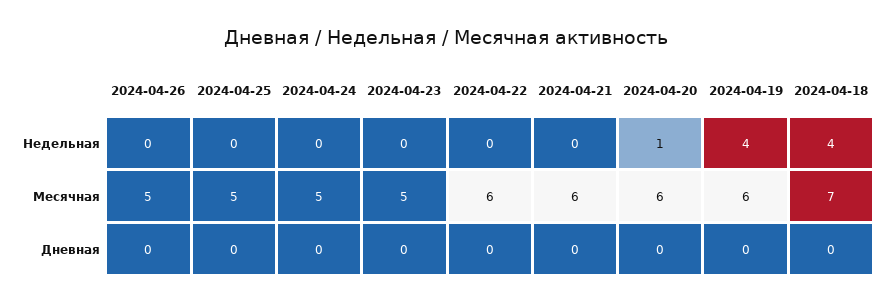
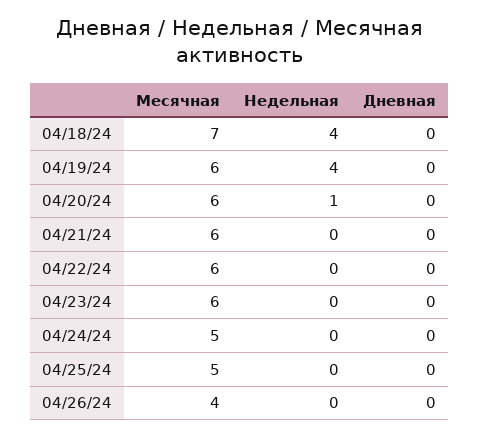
  {
    "2024-04-26": {
      "Недельная": 0,
-     "Месячная": 5,
+     "Месячная": 4,
      "Дневная": 0
    },
    "2024-04-25": {
      "Недельная": 0,
      "Месячная": 5,
      "Дневная": 0
    },
    "2024-04-24": {
      "Недельная": 0,
      "Месячная": 5,
      "Дневная": 0
    },
    "2024-04-23": {
      "Недельная": 0,
-     "Месячная": 5,
+     "Месячная": 6,
      "Дневная": 0
    },
    "2024-04-22": {
      "Недельная": 0,
      "Месячная": 6,
      "Дневная": 0
    },
    "2024-04-21": {
      "Недельная": 0,
      "Месячная": 6,
      "Дневная": 0
    },
    "2024-04-20": {
      "Недельная": 1,
      "Месячная": 6,
      "Дневная": 0
    },
    "2024-04-19": {
      "Недельная": 4,
      "Месячная": 6,
      "Дневная": 0
    },
    "2024-04-18": {
      "Недельная": 4,
      "Месячная": 7,
      "Дневная": 0
    }
  }

